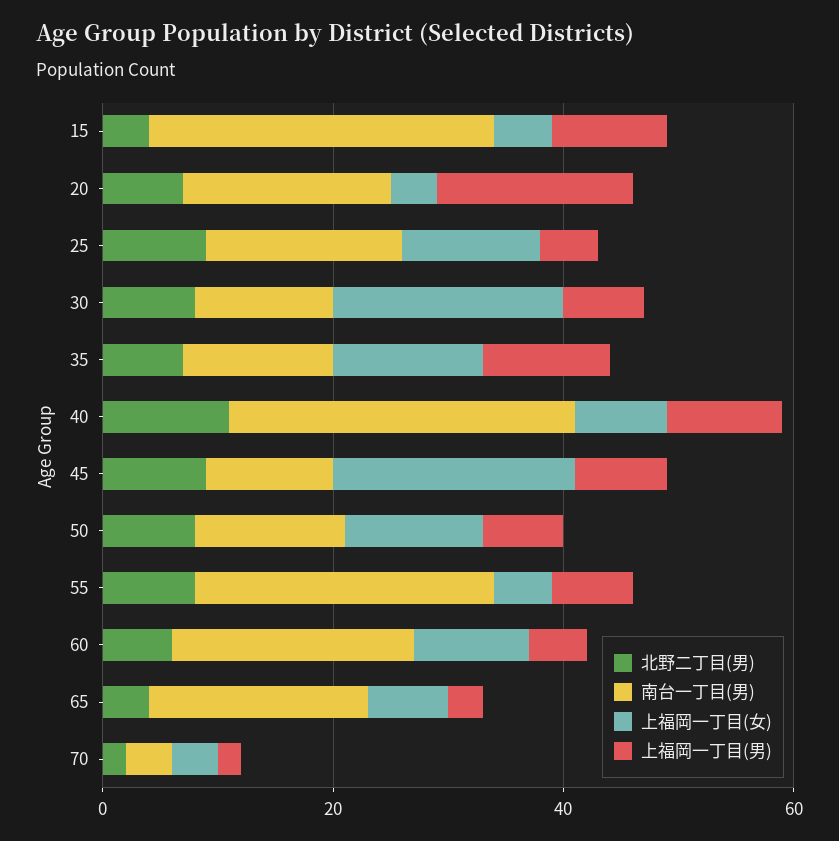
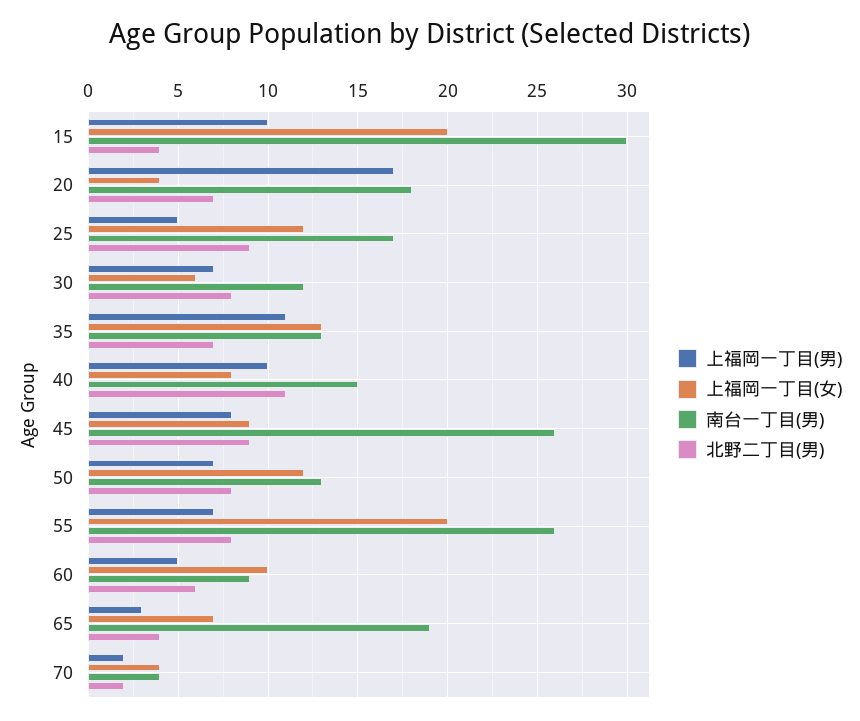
  {
    "北野二丁目(男)": {
      "15": 4,
      "20": 7,
      "25": 9,
      "30": 8,
      "35": 7,
      "40": 11,
      "45": 9,
      "50": 8,
      "55": 8,
      "60": 6,
      "65": 4,
      "70": 2
    },
    "南台一丁目(男)": {
      "15": 30,
      "20": 18,
      "25": 17,
      "30": 12,
      "35": 13,
-     "40": 30,
+     "40": 15,
-     "45": 10,
+     "45": 26,
      "50": 13,
      "55": 26,
-     "60": 20,
+     "60": 9,
      "65": 19,
      "70": 4
    },
    "上福岡一丁目(女)": {
-     "15": 5,
+     "15": 20,
      "20": 4,
      "25": 12,
-     "30": 20,
+     "30": 6,
      "35": 13,
      "40": 8,
-     "45": 20,
+     "45": 9,
      "50": 12,
-     "55": 5,
+     "55": 20,
      "60": 10,
      "65": 7,
      "70": 4
    },
    "上福岡一丁目(男)": {
      "15": 10,
      "20": 17,
      "25": 5,
      "30": 7,
      "35": 11,
      "40": 10,
      "45": 8,
      "50": 7,
      "55": 7,
      "60": 5,
      "65": 3,
      "70": 2
    }
  }

